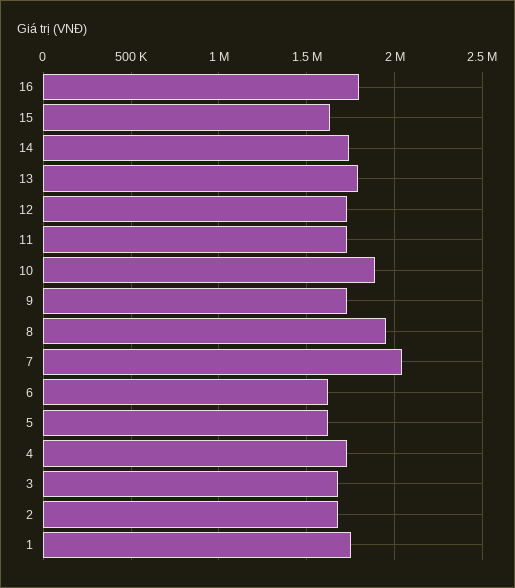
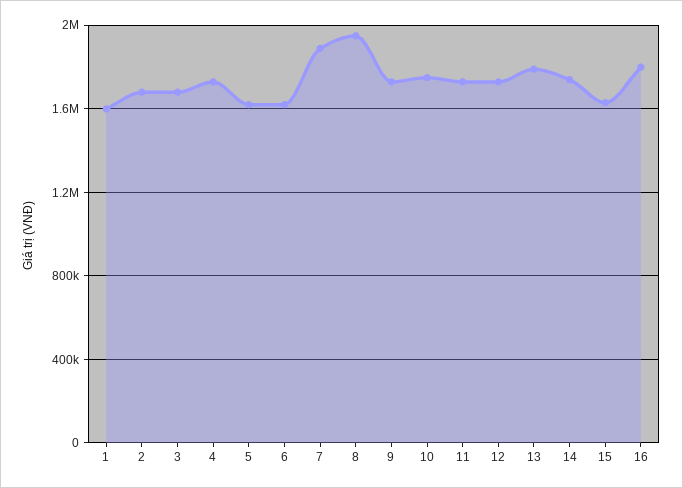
  {
    "16": 1800000,
    "15": 1650000,
    "14": 1750000,
    "13": 1800000,
    "12": 1750000,
    "11": 1750000,
-   "10": 1900000,
+   "10": 1750000,
    "9": 1750000,
    "8": 1950000,
-   "7": 2050000,
+   "7": 1900000,
    "6": 1600000,
    "5": 1600000,
    "4": 1750000,
    "3": 1700000,
    "2": 1700000,
-   "1": 1750000
+   "1": 1600000
  }

